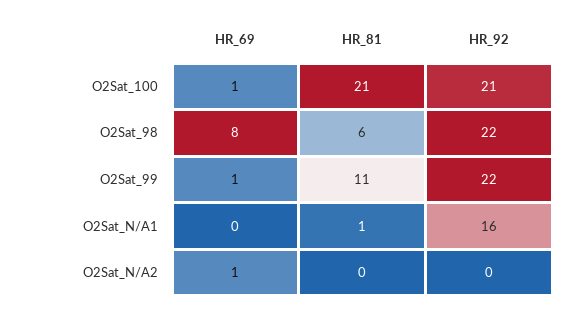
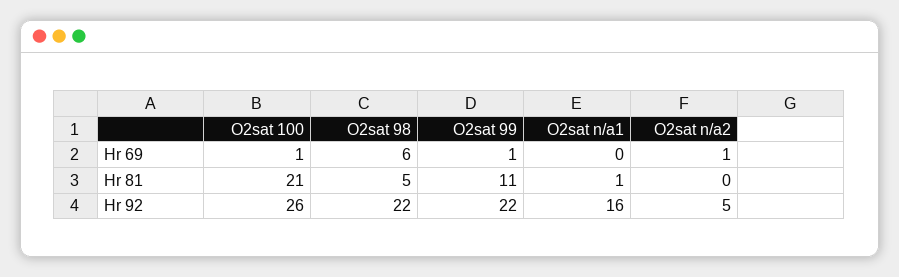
  {
    "HR_69": {
      "O2Sat_100": 1,
-     "O2Sat_98": 8,
+     "O2Sat_98": 6,
      "O2Sat_99": 1,
      "O2Sat_N/A1": 0,
      "O2Sat_N/A2": 1
    },
    "HR_81": {
      "O2Sat_100": 21,
-     "O2Sat_98": 6,
+     "O2Sat_98": 5,
      "O2Sat_99": 11,
      "O2Sat_N/A1": 1,
      "O2Sat_N/A2": 0
    },
    "HR_92": {
-     "O2Sat_100": 21,
+     "O2Sat_100": 26,
      "O2Sat_98": 22,
      "O2Sat_99": 22,
      "O2Sat_N/A1": 16,
-     "O2Sat_N/A2": 0
+     "O2Sat_N/A2": 5
    }
  }

